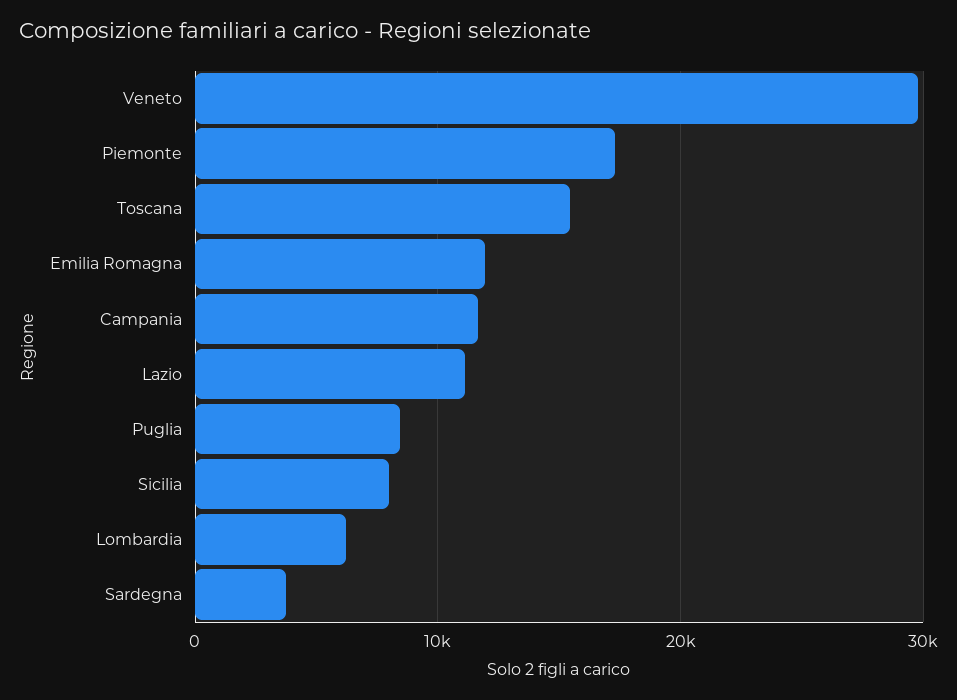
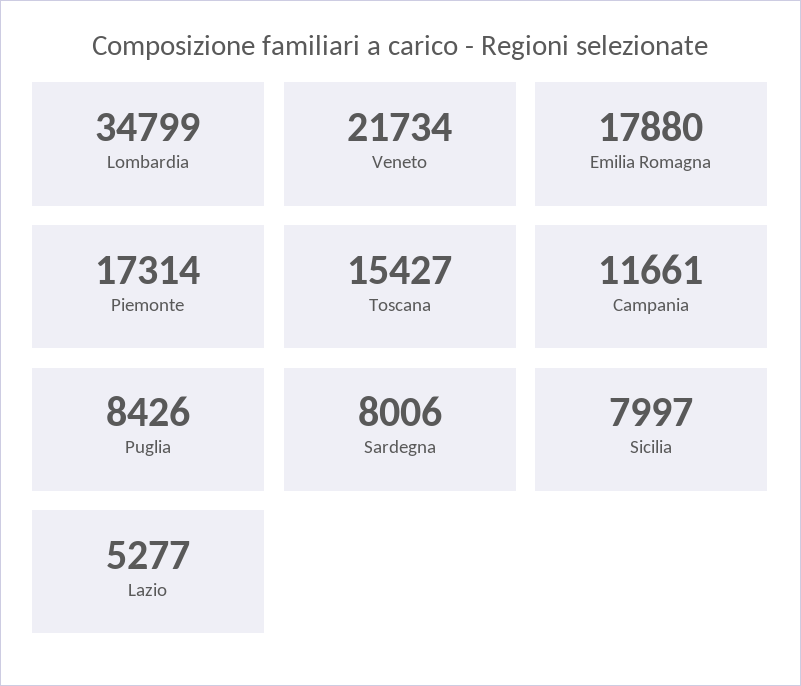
  {
-   "Veneto": 30000,
+   "Veneto": 21734,
    "Piemonte": 17314,
    "Toscana": 15427,
-   "Emilia Romagna": 12000,
+   "Emilia Romagna": 17880,
    "Campania": 11661,
-   "Lazio": 11000,
+   "Lazio": 5277,
    "Puglia": 8426,
    "Sicilia": 7997,
-   "Lombardia": 6000,
+   "Lombardia": 34799,
-   "Sardegna": 4000
+   "Sardegna": 8006
  }

